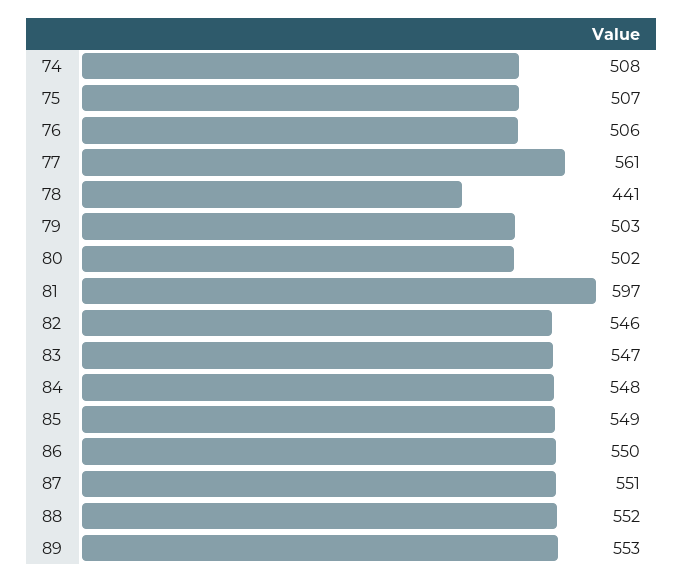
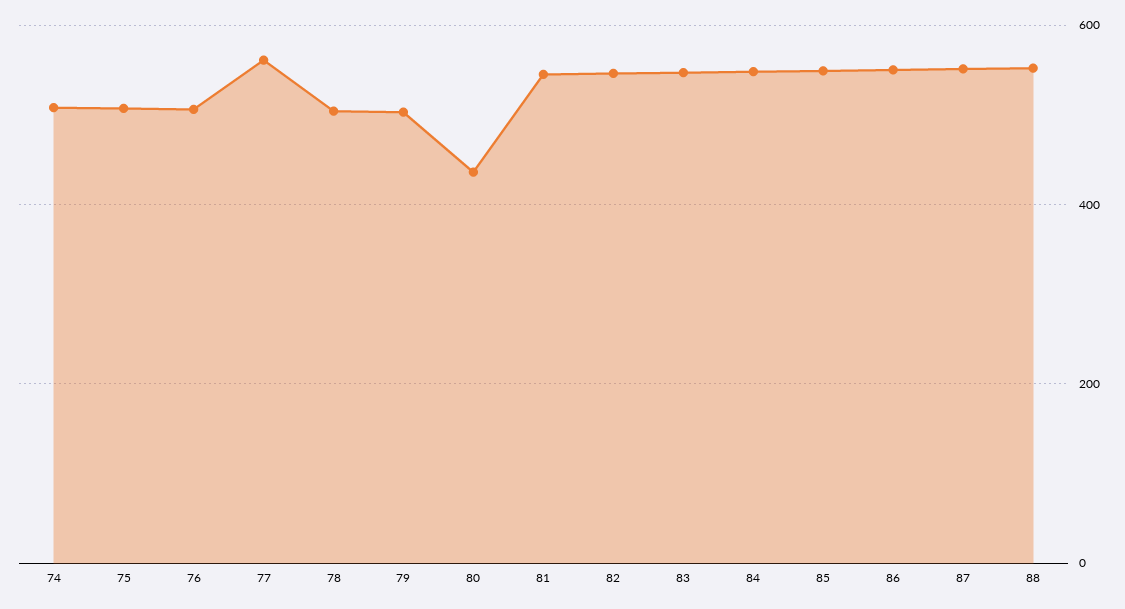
  {
    "74": 508,
    "75": 507,
    "76": 506,
    "77": 561,
-   "78": 441,
+   "78": 500,
    "79": 503,
-   "80": 502,
+   "80": 440,
-   "81": 597,
+   "81": 540,
    "82": 546,
    "83": 547,
    "84": 548,
    "85": 549,
    "86": 550,
    "87": 551,
-   "88": 552,
+   "88": 552
-   "89": 553
  }

